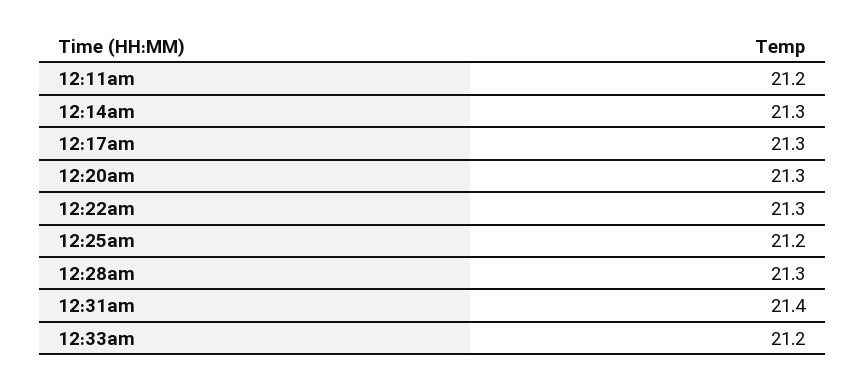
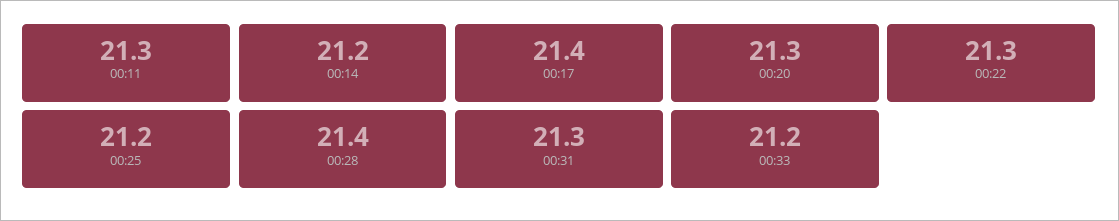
  {
-   "12:11am": 21.2,
+   "12:11am": 21.3,
-   "12:14am": 21.3,
+   "12:14am": 21.2,
-   "12:17am": 21.3,
+   "12:17am": 21.4,
    "12:20am": 21.3,
    "12:22am": 21.3,
    "12:25am": 21.2,
-   "12:28am": 21.3,
+   "12:28am": 21.4,
-   "12:31am": 21.4,
+   "12:31am": 21.3,
    "12:33am": 21.2
  }

